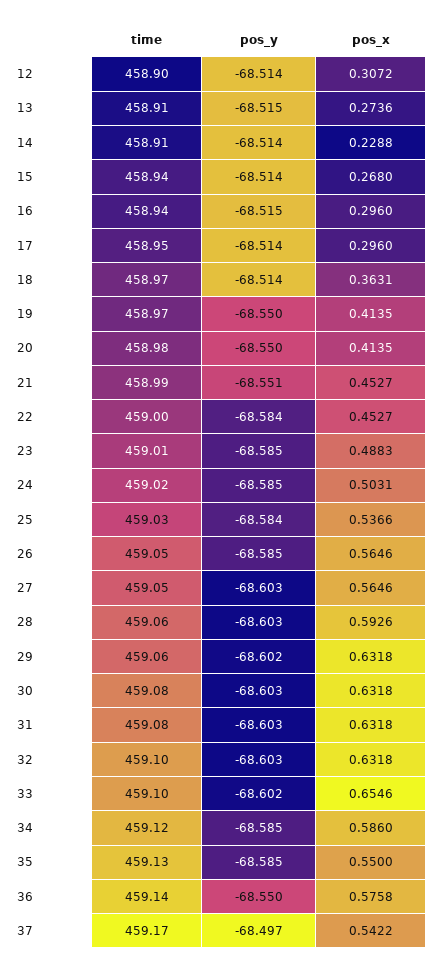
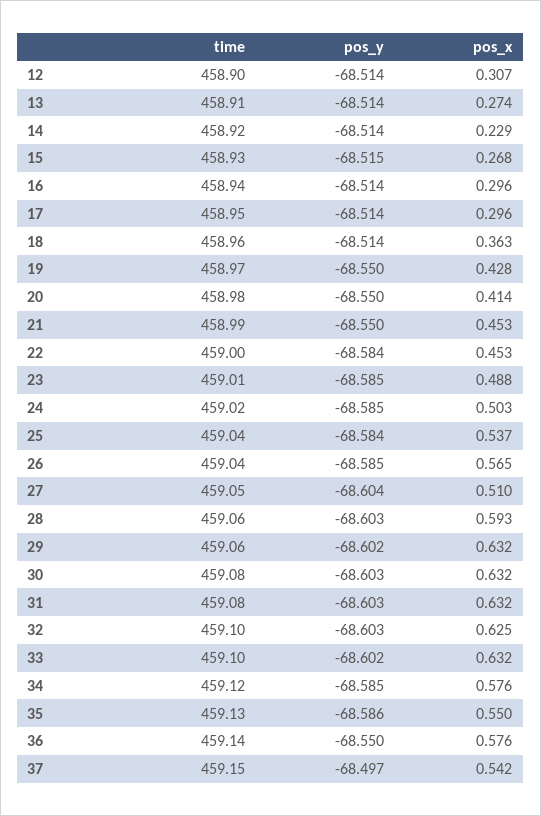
  {
    "time": {
      "12": 458.9,
      "13": 458.91,
-     "14": 458.91,
+     "14": 458.92,
-     "15": 458.94,
+     "15": 458.93,
      "16": 458.94,
      "17": 458.95,
-     "18": 458.97,
+     "18": 458.96,
      "19": 458.97,
      "20": 458.98,
      "21": 458.99,
      "22": 459,
      "23": 459.01,
      "24": 459.02,
-     "25": 459.03,
+     "25": 459.04,
-     "26": 459.05,
+     "26": 459.04,
      "27": 459.05,
      "28": 459.06,
      "29": 459.06,
      "30": 459.08,
      "31": 459.08,
      "32": 459.1,
      "33": 459.1,
      "34": 459.12,
      "35": 459.13,
      "36": 459.14,
-     "37": 459.17
+     "37": 459.15
    },
    "pos_y": {
      "12": -68.514,
-     "13": -68.515,
+     "13": -68.514,
      "14": -68.514,
-     "15": -68.514,
+     "15": -68.515,
-     "16": -68.515,
+     "16": -68.514,
      "17": -68.514,
      "18": -68.514,
      "19": -68.55,
      "20": -68.55,
-     "21": -68.551,
+     "21": -68.55,
      "22": -68.584,
      "23": -68.585,
      "24": -68.585,
      "25": -68.584,
      "26": -68.585,
-     "27": -68.603,
+     "27": -68.604,
      "28": -68.603,
      "29": -68.602,
      "30": -68.603,
      "31": -68.603,
      "32": -68.603,
      "33": -68.602,
      "34": -68.585,
-     "35": -68.585,
+     "35": -68.586,
      "36": -68.55,
      "37": -68.497
    },
    "pos_x": {
      "12": 0.3072,
      "13": 0.2736,
      "14": 0.2288,
      "15": 0.268,
      "16": 0.296,
      "17": 0.296,
      "18": 0.3631,
-     "19": 0.4135,
+     "19": 0.428,
      "20": 0.4135,
      "21": 0.4527,
      "22": 0.4527,
      "23": 0.4883,
      "24": 0.5031,
      "25": 0.5366,
      "26": 0.5646,
-     "27": 0.5646,
+     "27": 0.51,
      "28": 0.5926,
      "29": 0.6318,
      "30": 0.6318,
      "31": 0.6318,
-     "32": 0.6318,
+     "32": 0.625,
-     "33": 0.6546,
+     "33": 0.632,
-     "34": 0.586,
+     "34": 0.576,
      "35": 0.55,
      "36": 0.5758,
      "37": 0.5422
    }
  }

